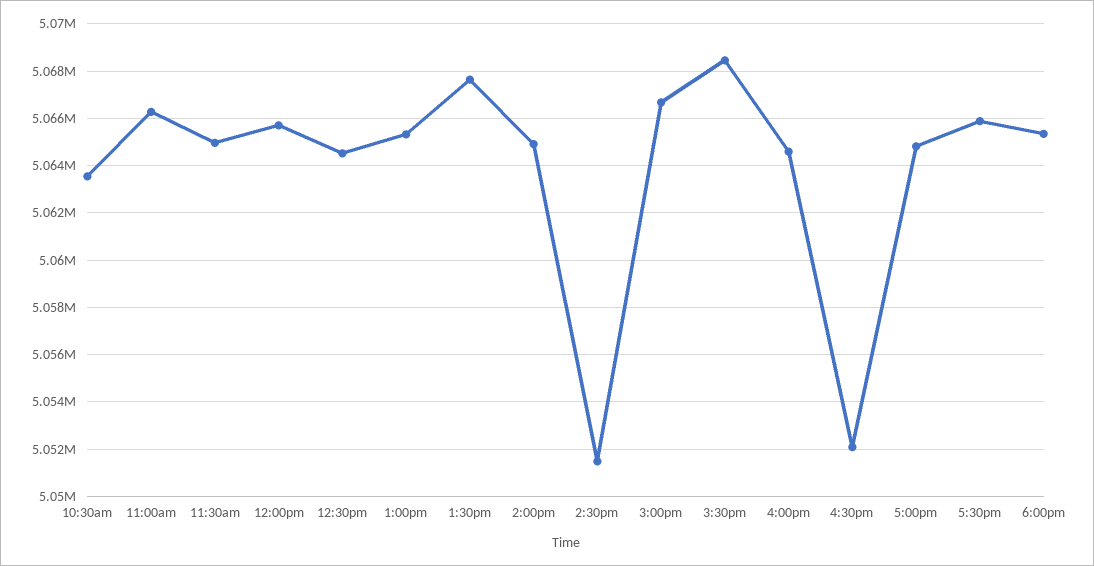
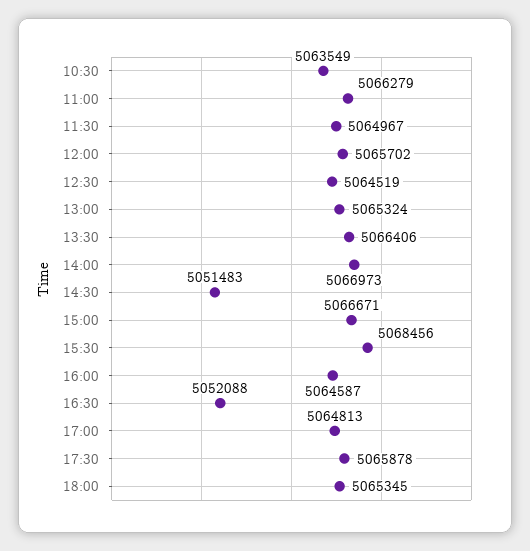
  {
    "10:30am": 5063549,
    "11:00am": 5066279,
    "11:30am": 5064967,
    "12:00pm": 5065702,
    "12:30pm": 5064519,
    "1:00pm": 5065324,
-   "1:30pm": 5067500,
+   "1:30pm": 5066406,
-   "2:00pm": 5065000,
+   "2:00pm": 5066973,
    "2:30pm": 5051483,
    "3:00pm": 5066671,
    "3:30pm": 5068456,
    "4:00pm": 5064587,
    "4:30pm": 5052088,
    "5:00pm": 5064813,
    "5:30pm": 5065878,
    "6:00pm": 5065345
  }

